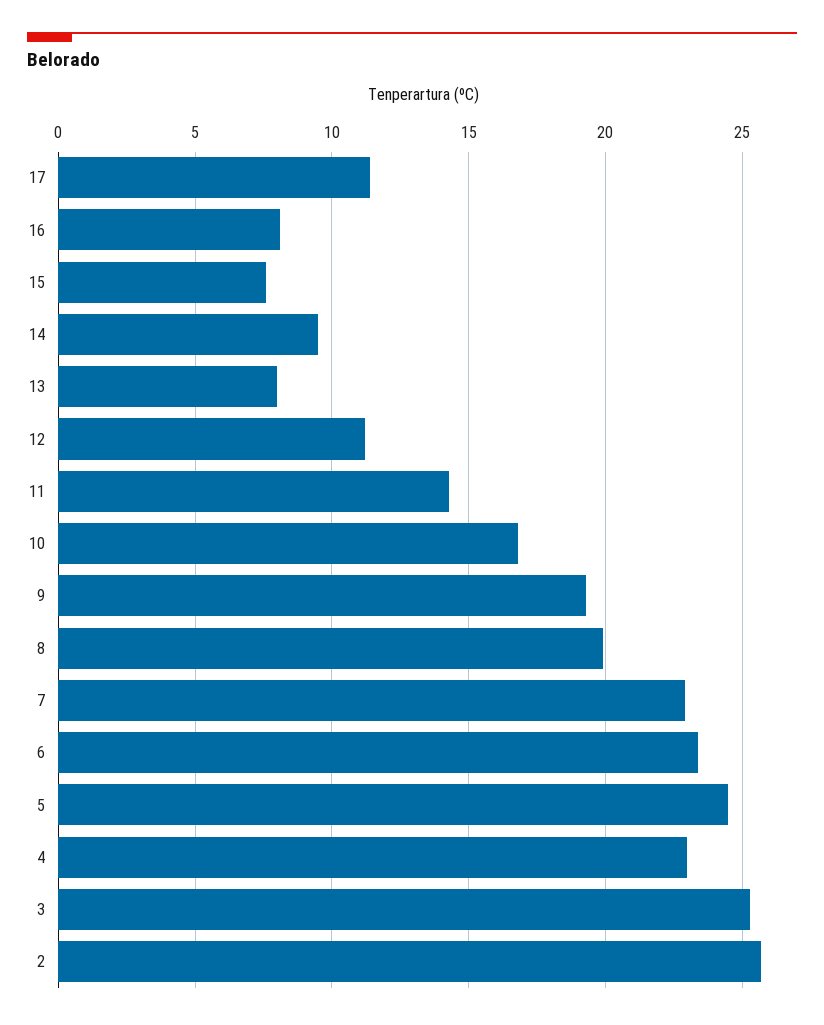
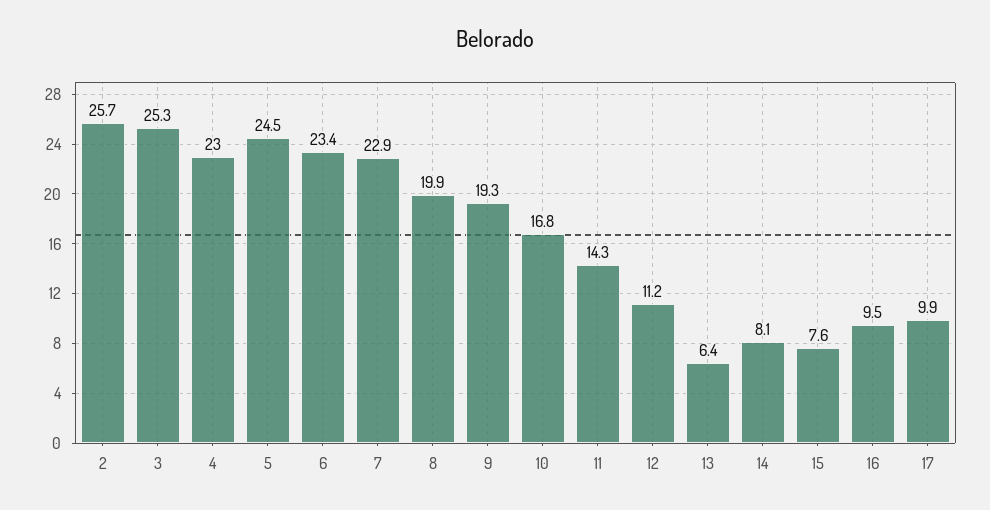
  {
-   "17": 11.5,
+   "17": 9.9,
-   "16": 8,
+   "16": 9.5,
    "15": 7.6,
-   "14": 9.5,
+   "14": 8.1,
-   "13": 8,
+   "13": 6.4,
    "12": 11.2,
    "11": 14.3,
    "10": 16.8,
    "9": 19.3,
    "8": 19.9,
    "7": 22.9,
    "6": 23.4,
    "5": 24.5,
    "4": 23,
    "3": 25.3,
    "2": 25.7
  }

